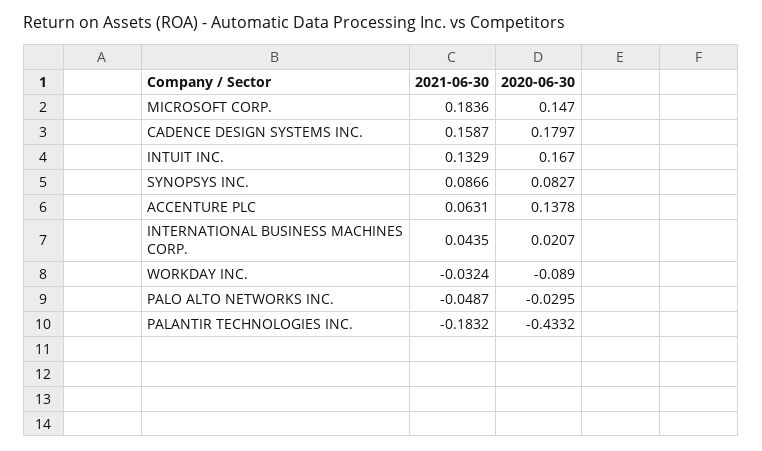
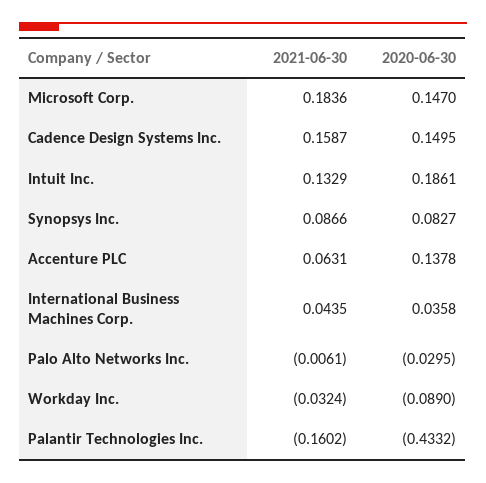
  {
    "2021-06-30": {
      "MICROSOFT CORP.": 0.1836,
      "CADENCE DESIGN SYSTEMS INC.": 0.1587,
      "INTUIT INC.": 0.1329,
      "SYNOPSYS INC.": 0.0866,
      "ACCENTURE PLC": 0.0631,
      "INTERNATIONAL BUSINESS MACHINES CORP.": 0.0435,
      "WORKDAY INC.": -0.0324,
-     "PALO ALTO NETWORKS INC.": -0.0487,
+     "PALO ALTO NETWORKS INC.": -0.0061,
-     "PALANTIR TECHNOLOGIES INC.": -0.1832
+     "PALANTIR TECHNOLOGIES INC.": -0.1602
    },
    "2020-06-30": {
      "MICROSOFT CORP.": 0.147,
-     "CADENCE DESIGN SYSTEMS INC.": 0.1797,
+     "CADENCE DESIGN SYSTEMS INC.": 0.1495,
-     "INTUIT INC.": 0.167,
+     "INTUIT INC.": 0.1861,
      "SYNOPSYS INC.": 0.0827,
      "ACCENTURE PLC": 0.1378,
-     "INTERNATIONAL BUSINESS MACHINES CORP.": 0.0207,
+     "INTERNATIONAL BUSINESS MACHINES CORP.": 0.0358,
      "WORKDAY INC.": -0.089,
      "PALO ALTO NETWORKS INC.": -0.0295,
      "PALANTIR TECHNOLOGIES INC.": -0.4332
    }
  }

